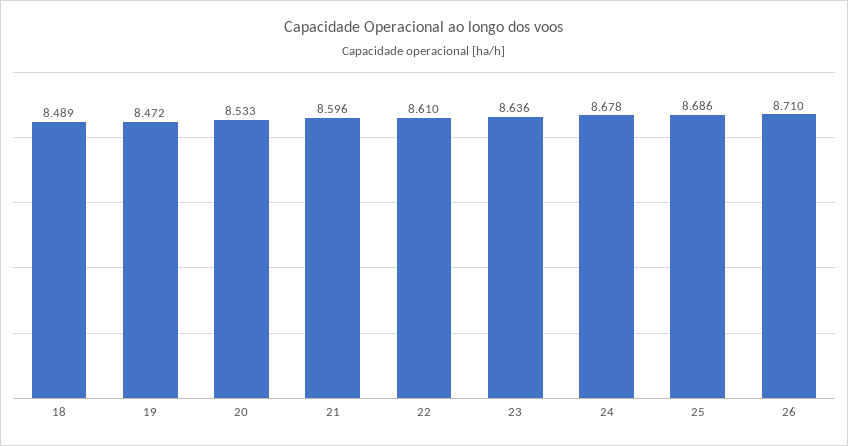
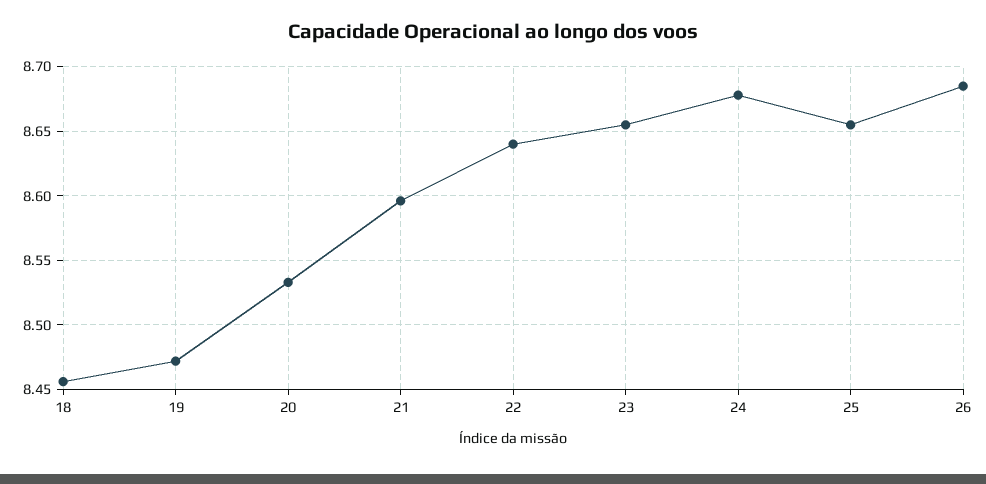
  {
-   "18": 8.489,
+   "18": 8.455,
    "19": 8.472,
    "20": 8.533,
    "21": 8.596,
-   "22": 8.61,
+   "22": 8.64,
-   "23": 8.636,
+   "23": 8.655,
    "24": 8.678,
-   "25": 8.686,
+   "25": 8.655,
-   "26": 8.71
+   "26": 8.685
  }

